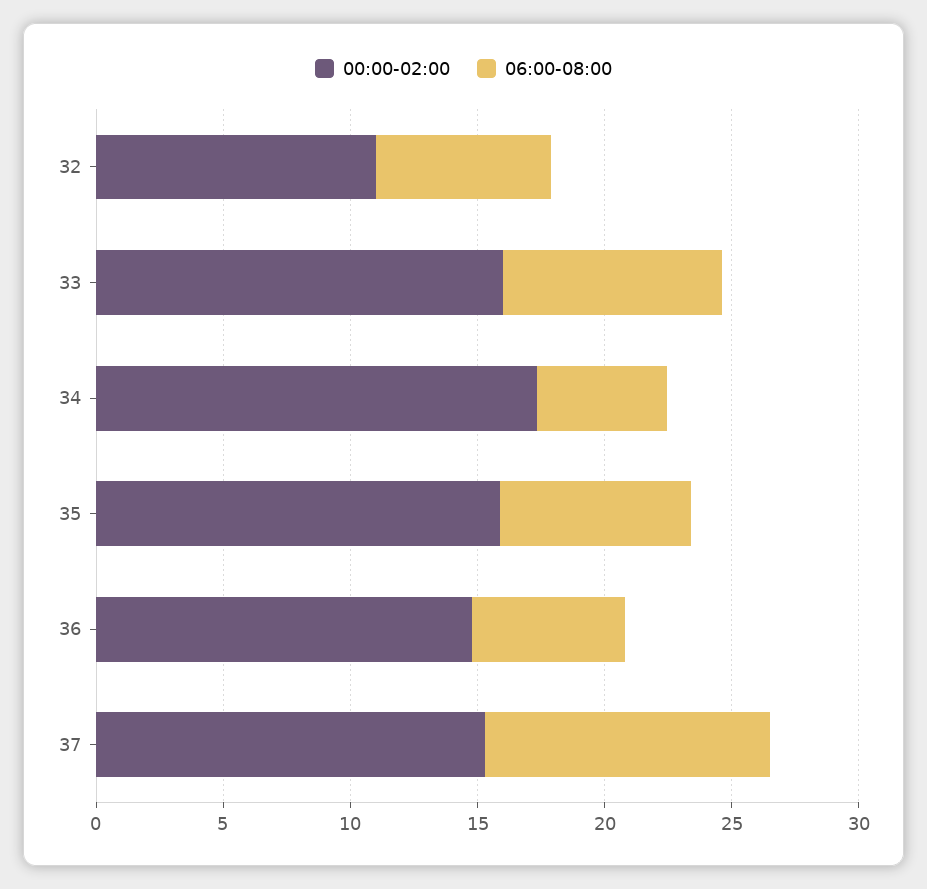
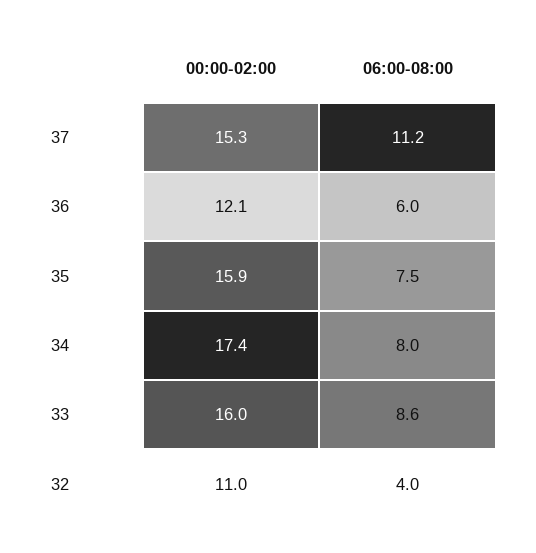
  {
    "00:00-02:00": {
      "32": 11,
      "33": 16,
      "34": 17.4,
      "35": 15.9,
-     "36": 15,
+     "36": 12.1,
      "37": 15.3
    },
    "06:00-08:00": {
-     "32": 7,
+     "32": 4,
      "33": 8.6,
-     "34": 5,
+     "34": 8,
      "35": 7.5,
      "36": 6,
      "37": 11.2
    }
  }

